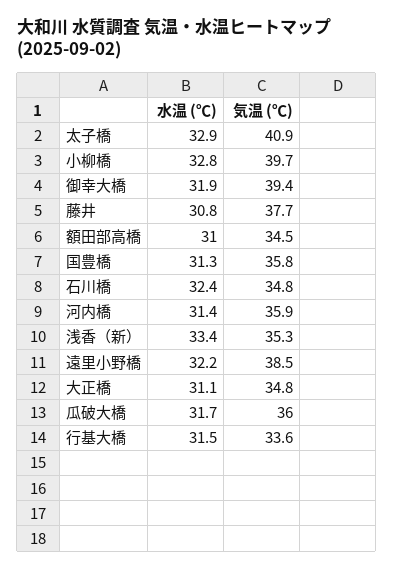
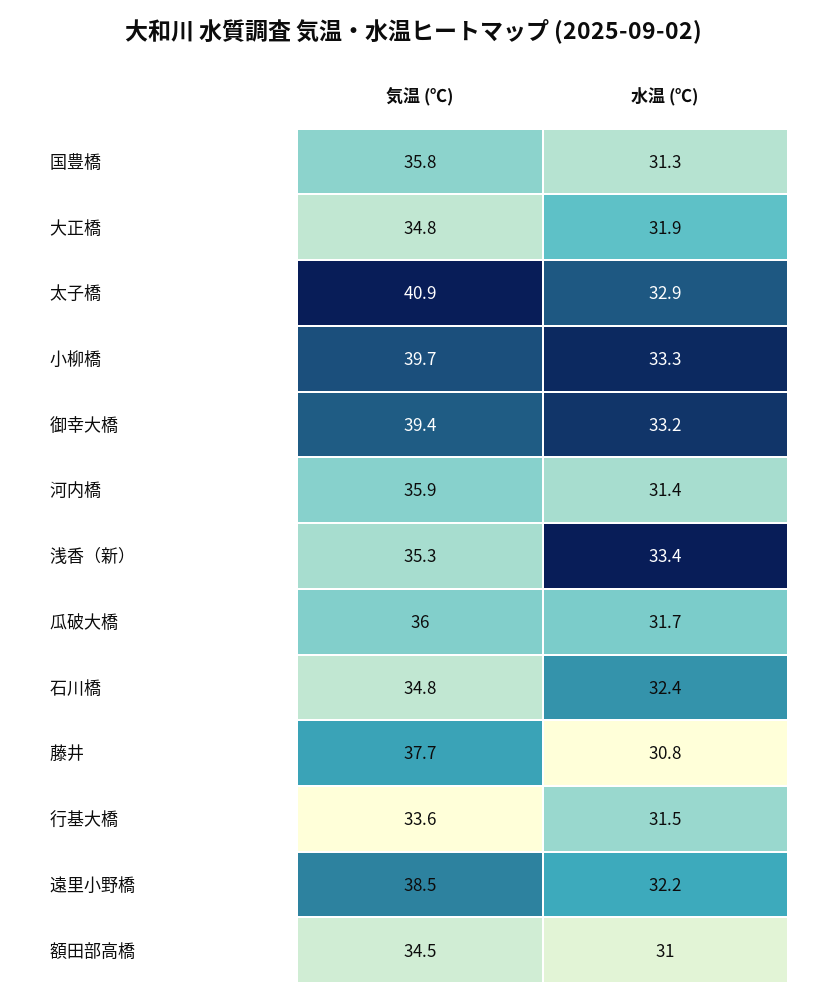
  {
    "水温 (℃)": {
      "太子橋": 32.9,
-     "小柳橋": 32.8,
+     "小柳橋": 33.3,
-     "御幸大橋": 31.9,
+     "御幸大橋": 33.2,
      "藤井": 30.8,
      "額田部高橋": 31,
      "国豊橋": 31.3,
      "石川橋": 32.4,
      "河内橋": 31.4,
      "浅香（新）": 33.4,
      "遠里小野橋": 32.2,
-     "大正橋": 31.1,
+     "大正橋": 31.9,
      "瓜破大橋": 31.7,
      "行基大橋": 31.5
    },
    "気温 (℃)": {
      "太子橋": 40.9,
      "小柳橋": 39.7,
      "御幸大橋": 39.4,
      "藤井": 37.7,
      "額田部高橋": 34.5,
      "国豊橋": 35.8,
      "石川橋": 34.8,
      "河内橋": 35.9,
      "浅香（新）": 35.3,
      "遠里小野橋": 38.5,
      "大正橋": 34.8,
      "瓜破大橋": 36,
      "行基大橋": 33.6
    }
  }

